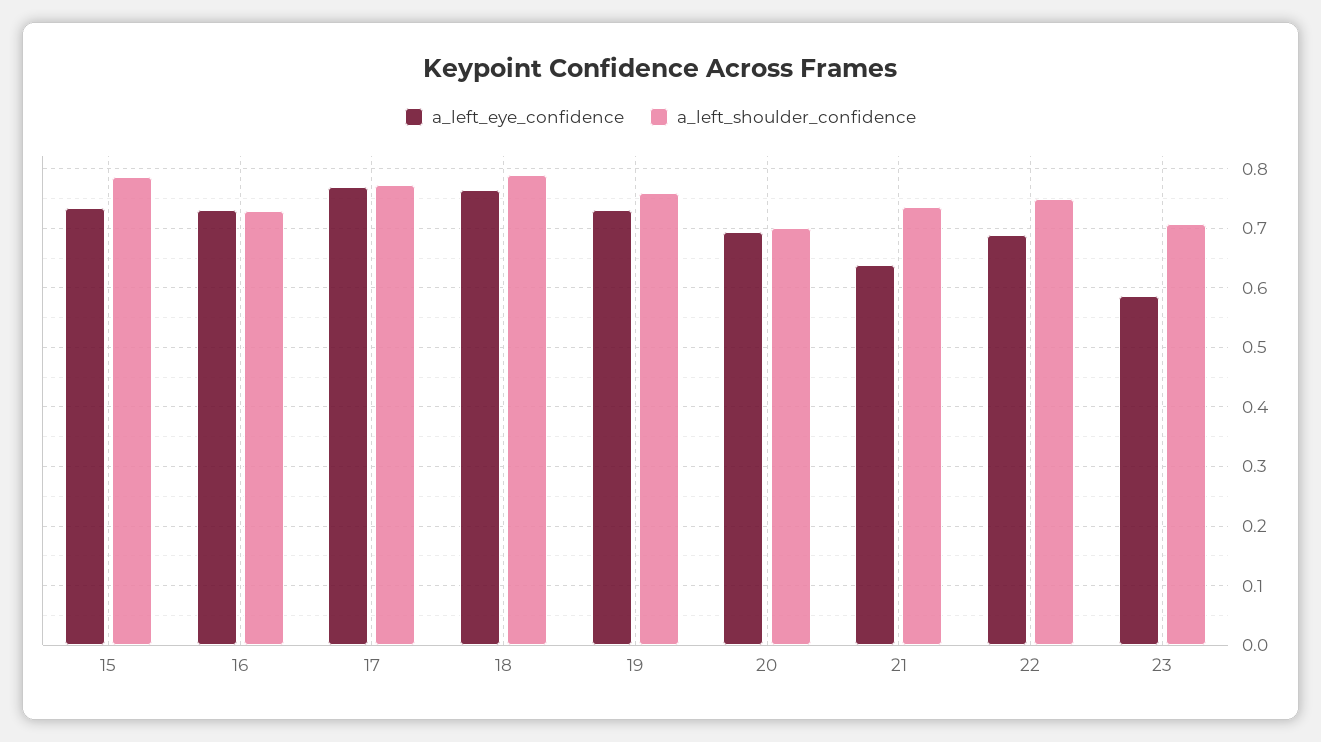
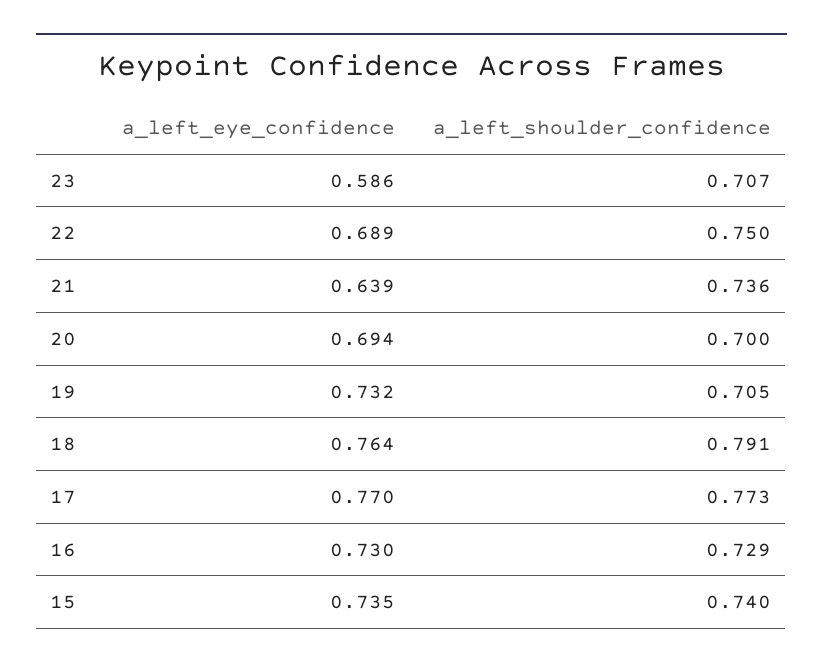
  {
    "a_left_eye_confidence": {
      "15": 0.735,
      "16": 0.73,
      "17": 0.77,
      "18": 0.764,
      "19": 0.732,
      "20": 0.694,
      "21": 0.639,
      "22": 0.689,
      "23": 0.586
    },
    "a_left_shoulder_confidence": {
-     "15": 0.78,
+     "15": 0.74,
      "16": 0.729,
      "17": 0.773,
      "18": 0.791,
-     "19": 0.76,
+     "19": 0.705,
      "20": 0.7,
      "21": 0.736,
      "22": 0.75,
      "23": 0.707
    }
  }

